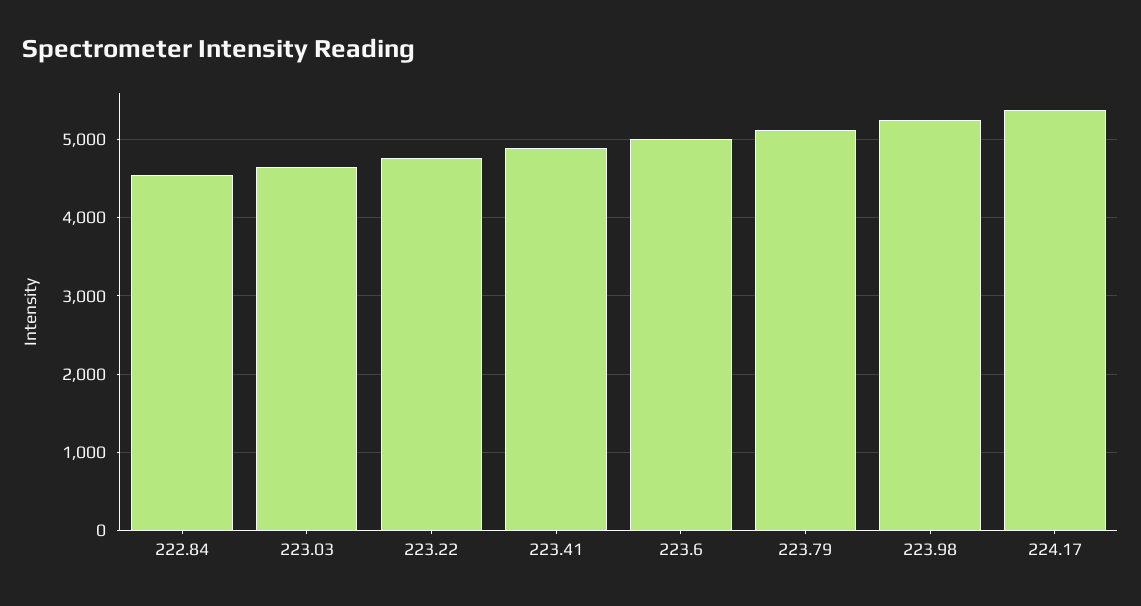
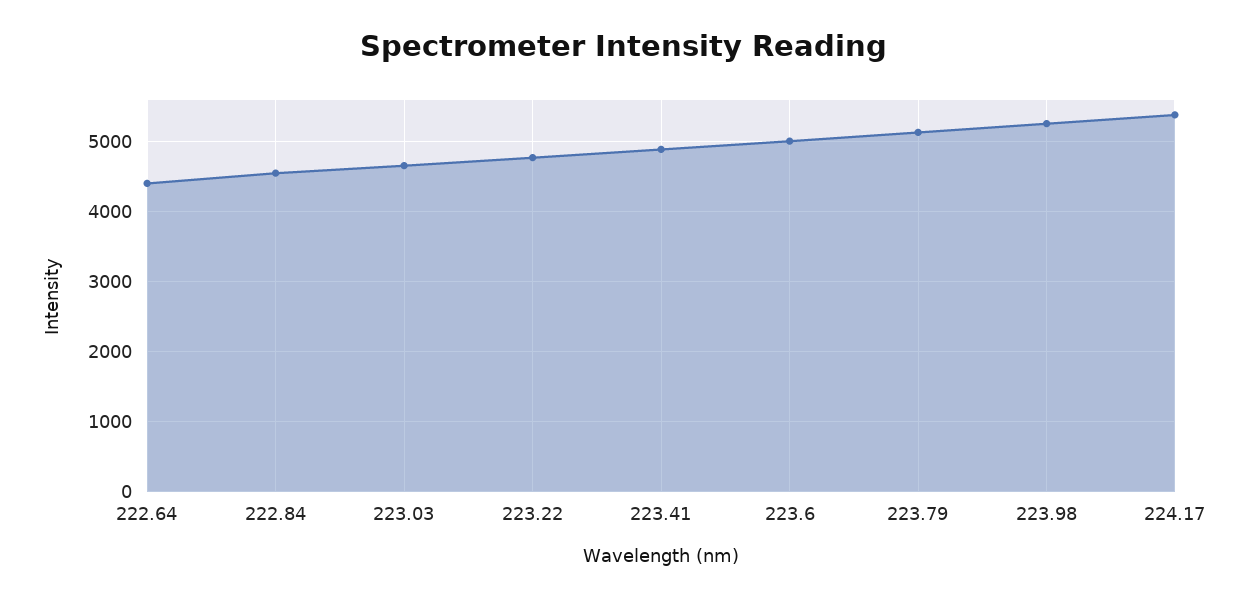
  {
    "222.84": 4500,
    "223.03": 4700,
    "223.22": 4800,
    "223.41": 4900,
    "223.6": 5000,
    "223.79": 5100,
    "223.98": 5300,
-   "224.17": 5400
+   "224.17": 5400,
+   "222.64": 4400
  }

